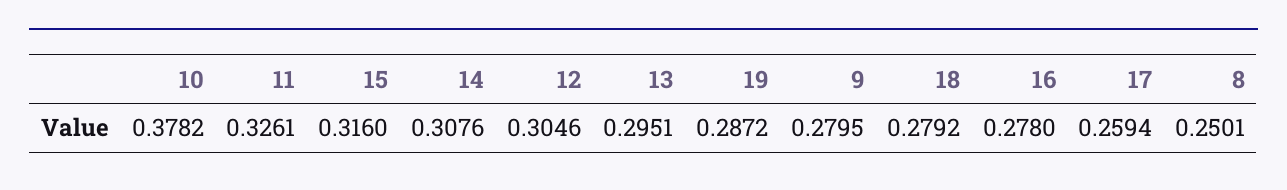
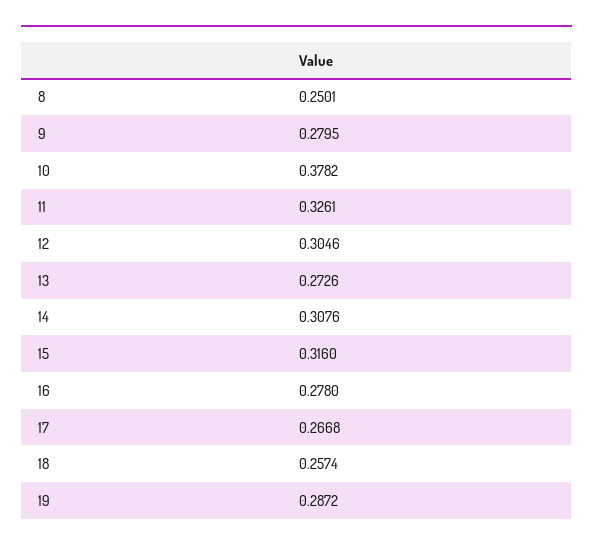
  {
    "10": 0.3782,
    "11": 0.3261,
    "15": 0.316,
    "14": 0.3076,
    "12": 0.3046,
-   "13": 0.2951,
+   "13": 0.2726,
    "19": 0.2872,
    "9": 0.2795,
-   "18": 0.2792,
+   "18": 0.2574,
    "16": 0.278,
-   "17": 0.2594,
+   "17": 0.2668,
    "8": 0.2501
  }

